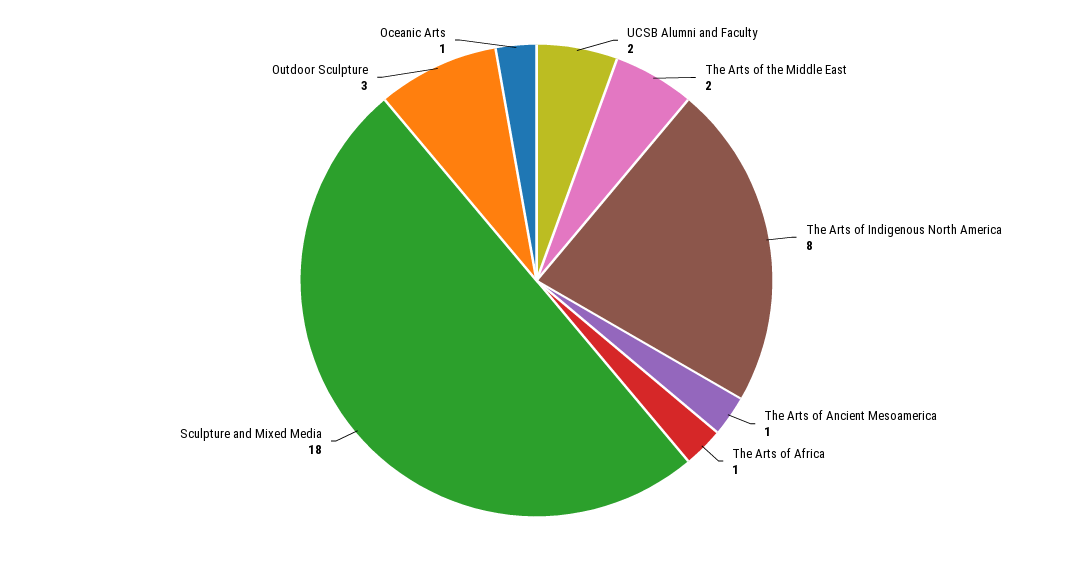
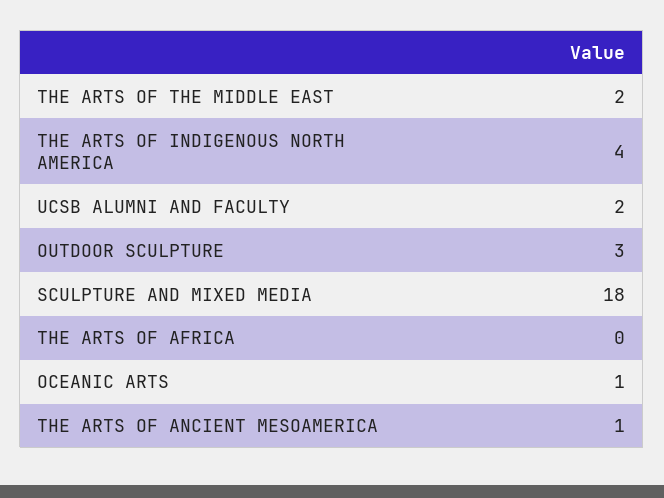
  {
    "UCSB Alumni and Faculty": 2,
    "The Arts of the Middle East": 2,
-   "The Arts of Indigenous North America": 8,
+   "The Arts of Indigenous North America": 4,
    "The Arts of Ancient Mesoamerica": 1,
-   "The Arts of Africa": 1,
+   "The Arts of Africa": 0,
    "Sculpture and Mixed Media": 18,
    "Outdoor Sculpture": 3,
    "Oceanic Arts": 1
  }

